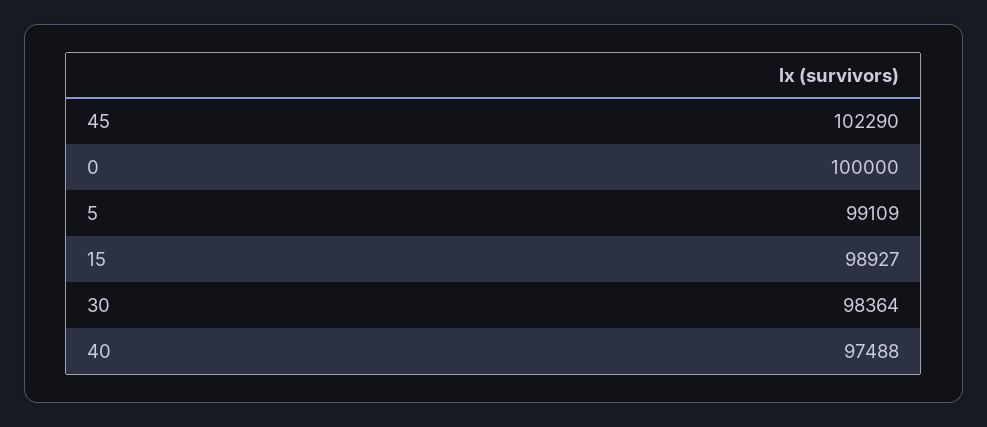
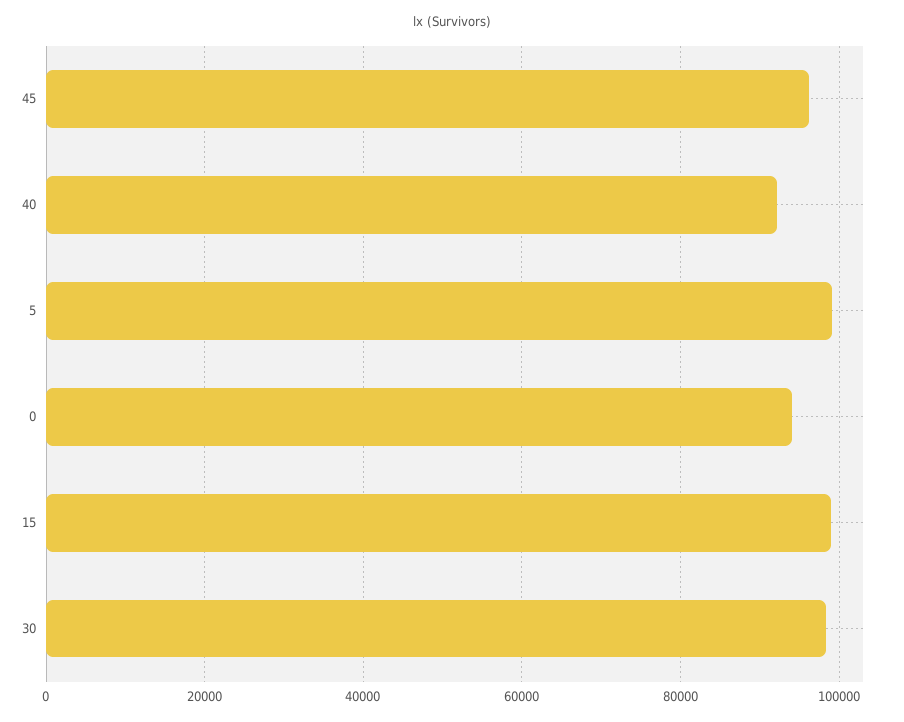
  {
-   "45": 102290,
+   "45": 96000,
-   "0": 100000,
+   "0": 94000,
    "5": 99109,
    "15": 98927,
    "30": 98364,
-   "40": 97488
+   "40": 92000
  }

